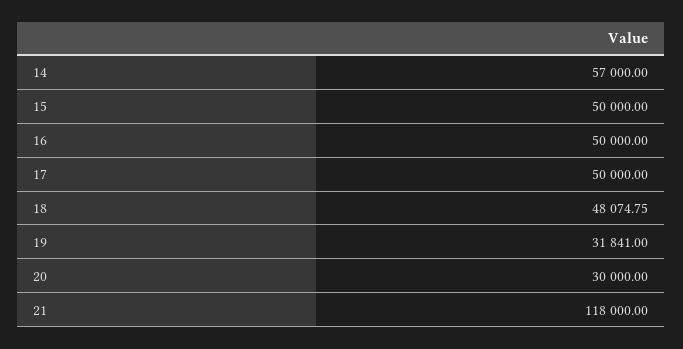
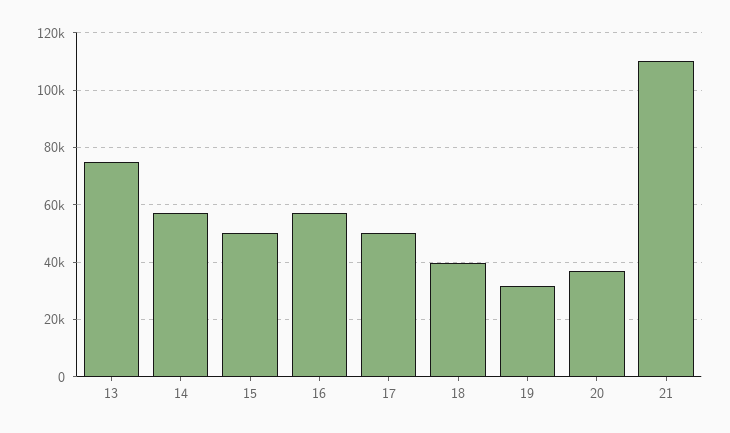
  {
    "14": 57000,
    "15": 50000,
-   "16": 50000,
+   "16": 57500,
    "17": 50000,
-   "18": 48074.75,
+   "18": 40000,
    "19": 31841,
-   "20": 30000,
+   "20": 37500,
-   "21": 118000
+   "21": 110000,
+   "13": 75000
  }

